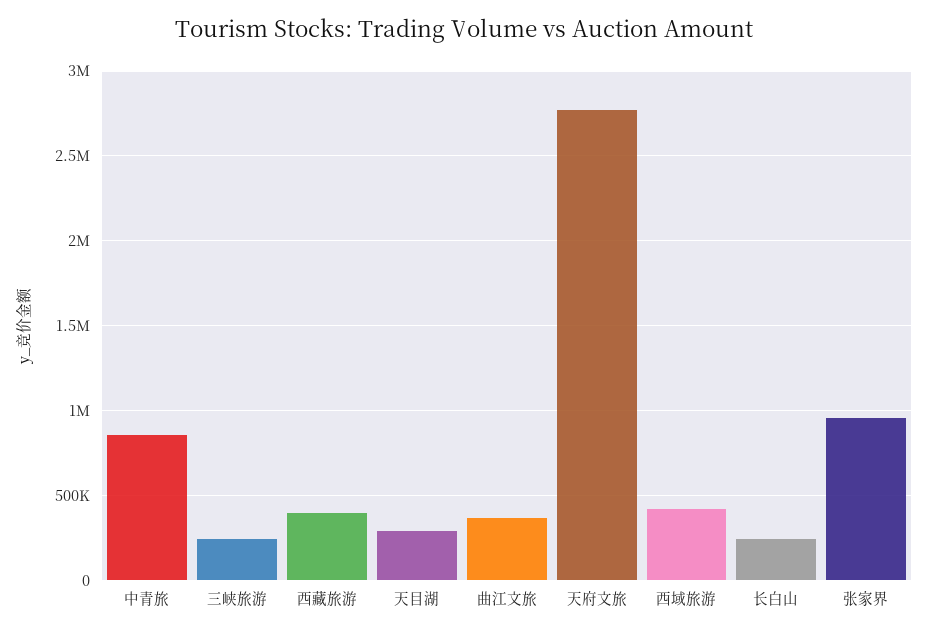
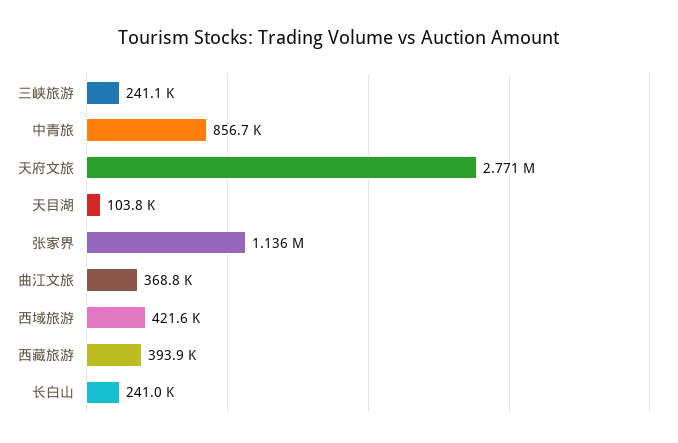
  {
    "中青旅": 856700,
    "三峡旅游": 241100,
    "西藏旅游": 393900,
-   "天目湖": 300000,
+   "天目湖": 103800,
    "曲江文旅": 368800,
    "天府文旅": 2771000,
    "西域旅游": 421600,
    "长白山": 241000,
-   "张家界": 950000
+   "张家界": 1136000
  }

